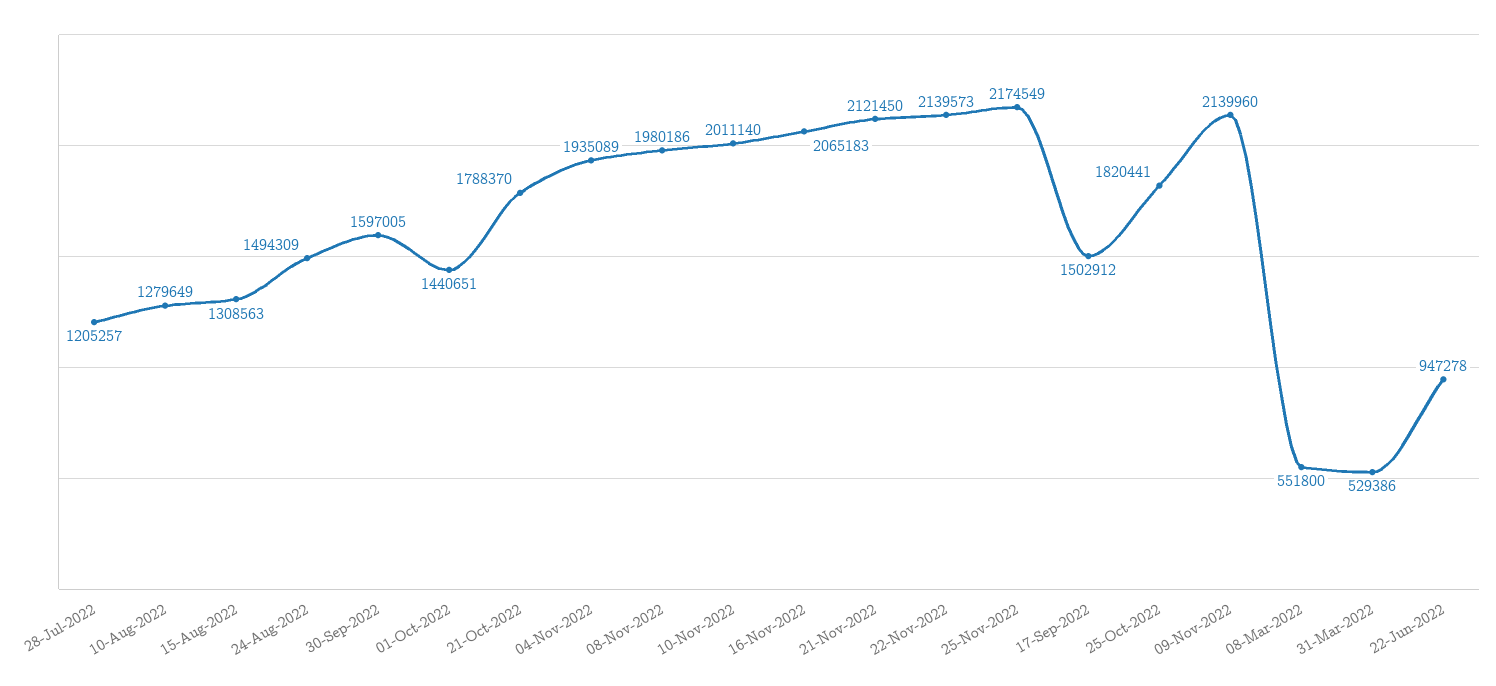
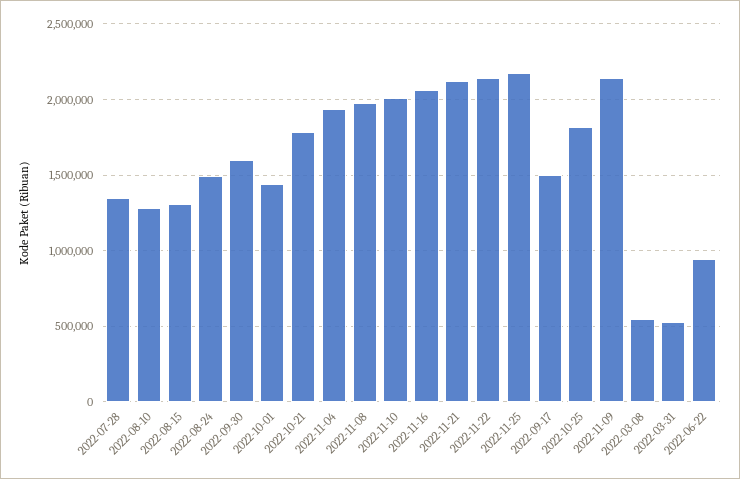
  {
-   "28-Jul-2022": 1205257,
+   "28-Jul-2022": 1350000,
    "10-Aug-2022": 1279649,
    "15-Aug-2022": 1308563,
    "24-Aug-2022": 1494309,
    "30-Sep-2022": 1597005,
    "01-Oct-2022": 1440651,
    "21-Oct-2022": 1788370,
    "04-Nov-2022": 1935089,
    "08-Nov-2022": 1980186,
    "10-Nov-2022": 2011140,
    "16-Nov-2022": 2065183,
    "21-Nov-2022": 2121450,
    "22-Nov-2022": 2139573,
    "25-Nov-2022": 2174549,
    "17-Sep-2022": 1502912,
    "25-Oct-2022": 1820441,
    "09-Nov-2022": 2139960,
    "08-Mar-2022": 551800,
    "31-Mar-2022": 529386,
    "22-Jun-2022": 947278
  }

